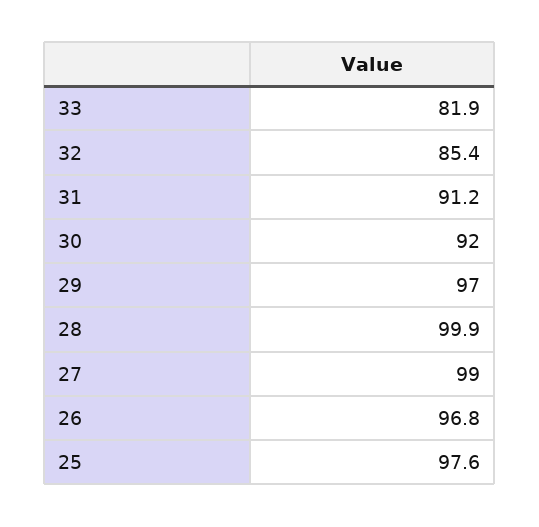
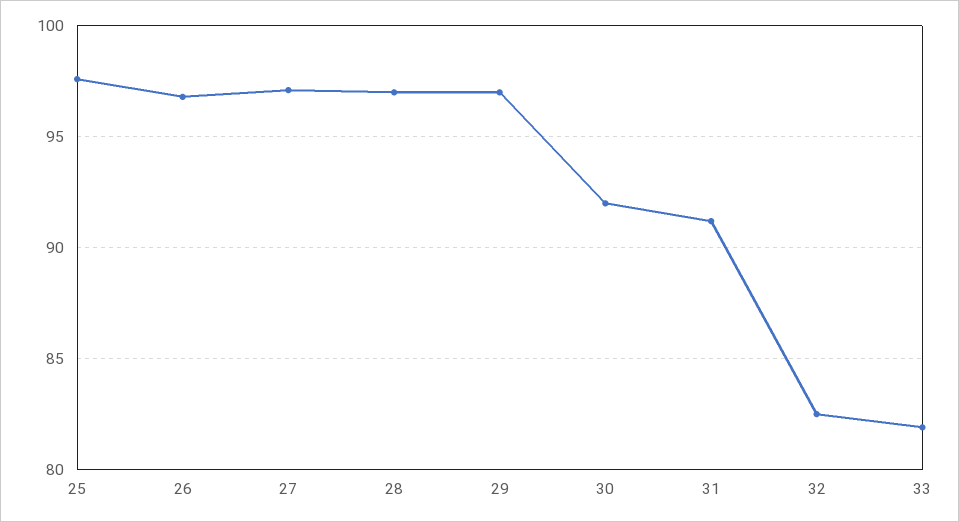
  {
    "33": 81.9,
-   "32": 85.4,
+   "32": 82.5,
    "31": 91.2,
    "30": 92,
    "29": 97,
-   "28": 99.9,
+   "28": 97,
-   "27": 99,
+   "27": 97,
    "26": 96.8,
    "25": 97.6
  }

